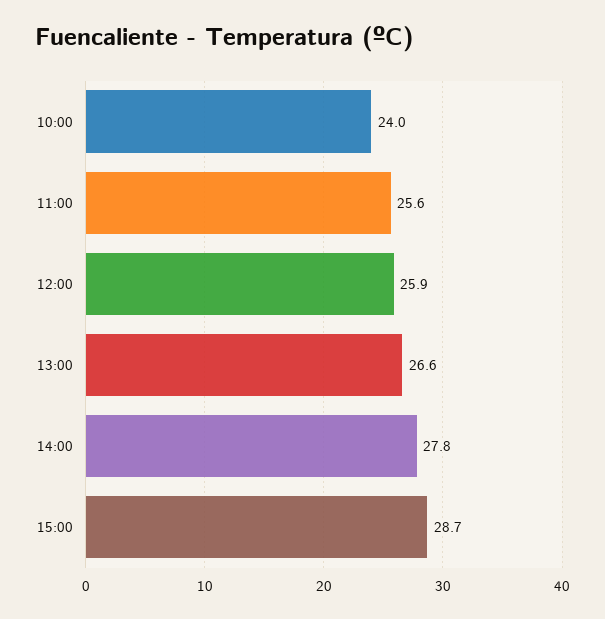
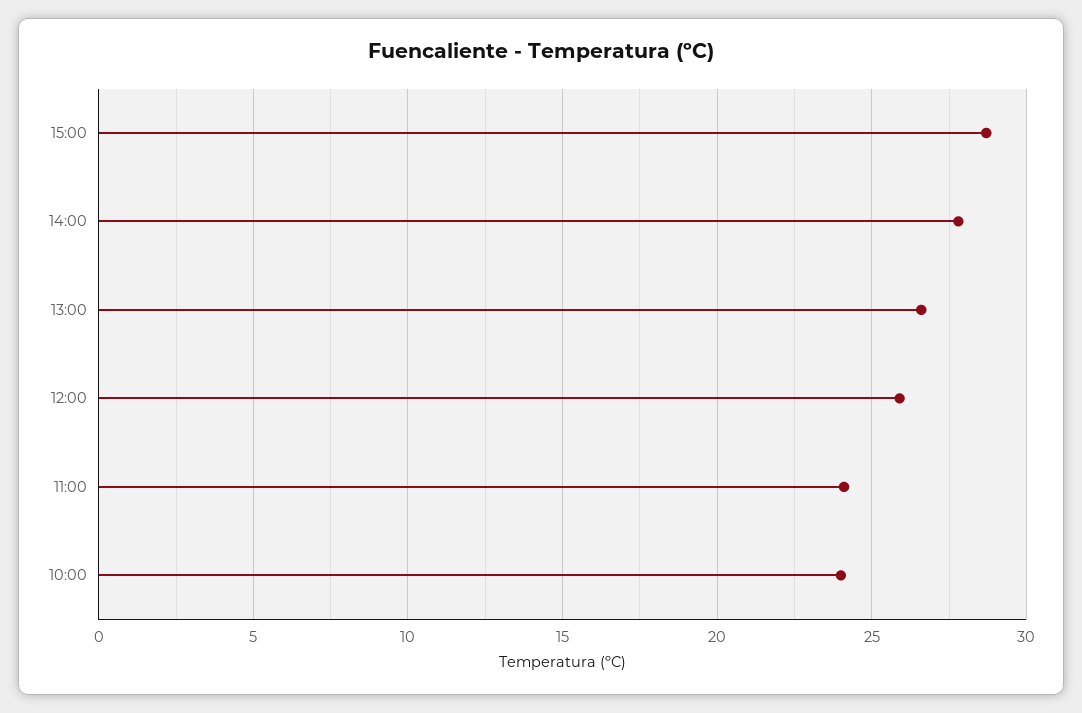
  {
    "10:00": 24,
-   "11:00": 25.6,
+   "11:00": 24,
    "12:00": 25.9,
    "13:00": 26.6,
    "14:00": 27.8,
    "15:00": 28.7
  }

